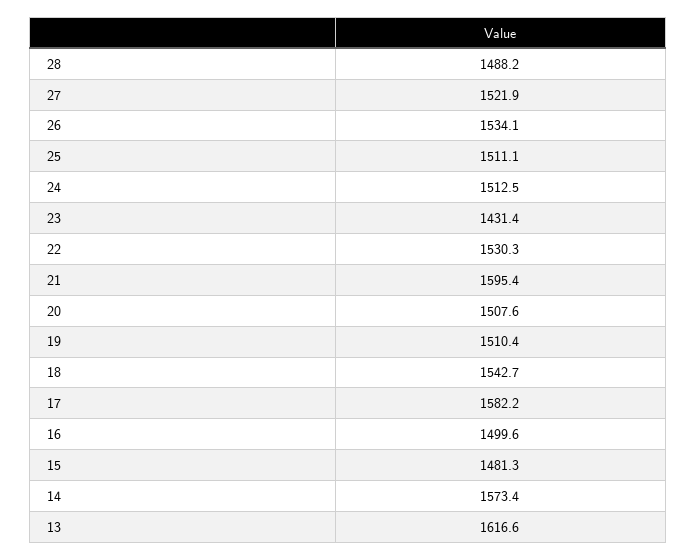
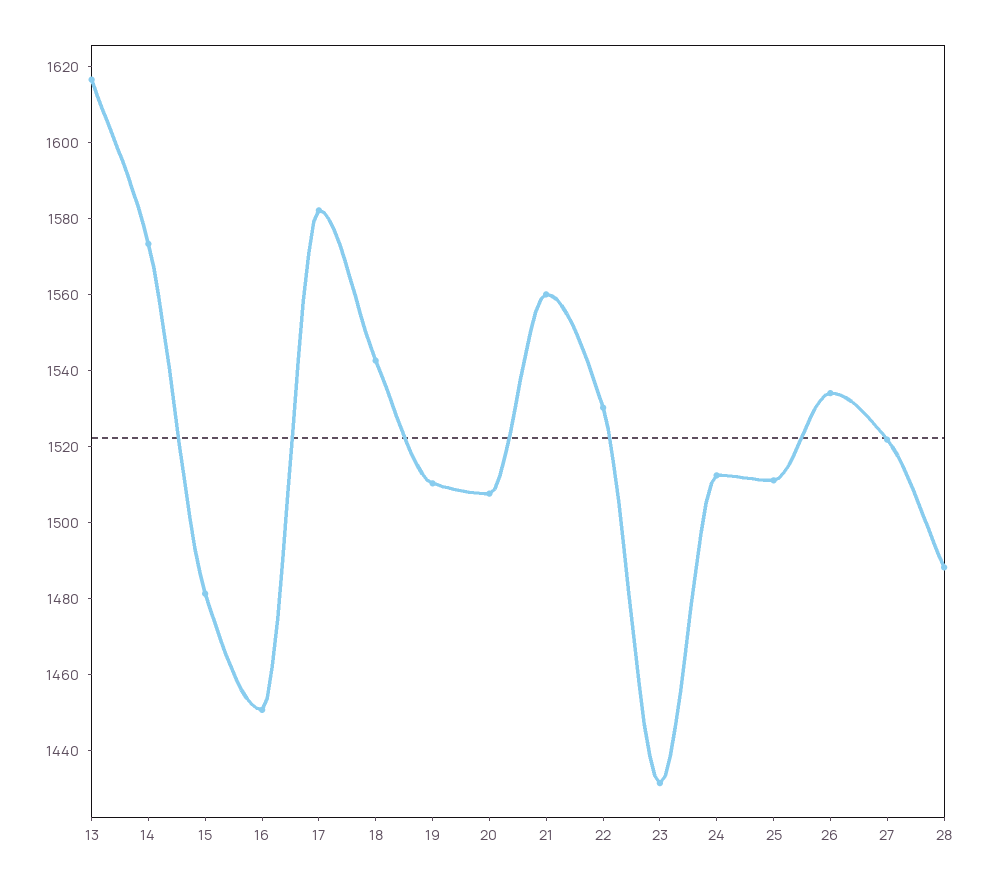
  {
    "28": 1488.2,
    "27": 1521.9,
    "26": 1534.1,
    "25": 1511.1,
    "24": 1512.5,
    "23": 1431.4,
    "22": 1530.3,
-   "21": 1595.4,
+   "21": 1560,
    "20": 1507.6,
    "19": 1510.4,
    "18": 1542.7,
    "17": 1582.2,
-   "16": 1499.6,
+   "16": 1450,
    "15": 1481.3,
    "14": 1573.4,
    "13": 1616.6
  }

